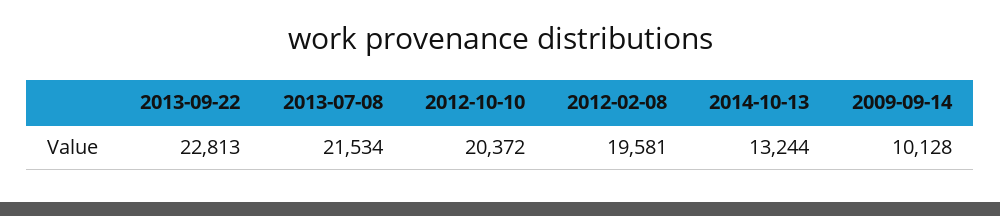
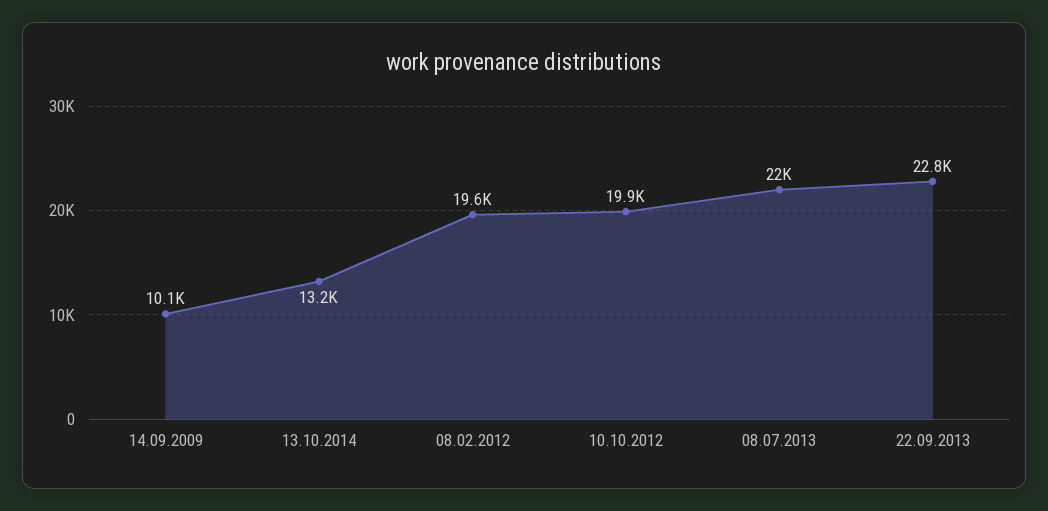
  {
    "2013-09-22": 22813,
-   "2013-07-08": 21534,
+   "2013-07-08": 22000,
-   "2012-10-10": 20372,
+   "2012-10-10": 19900,
    "2012-02-08": 19581,
    "2014-10-13": 13244,
    "2009-09-14": 10128
  }

